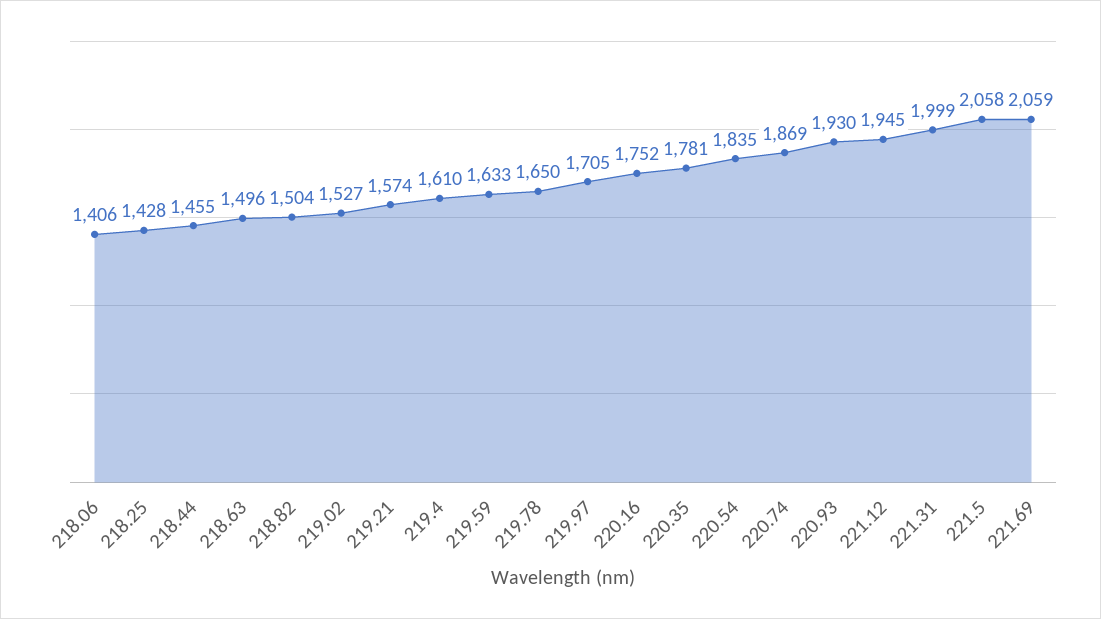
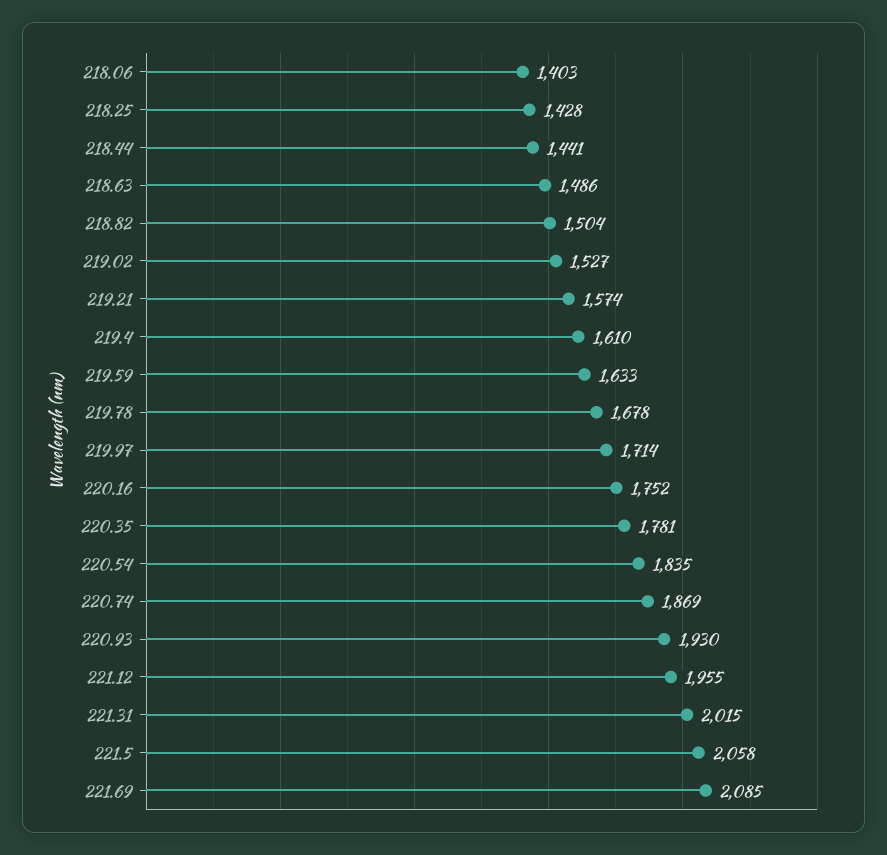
  {
-   "218.06": 1406,
+   "218.06": 1403,
    "218.25": 1428,
-   "218.44": 1455,
+   "218.44": 1441,
-   "218.63": 1496,
+   "218.63": 1486,
    "218.82": 1504,
    "219.02": 1527,
    "219.21": 1574,
    "219.4": 1610,
    "219.59": 1633,
-   "219.78": 1650,
+   "219.78": 1678,
-   "219.97": 1705,
+   "219.97": 1714,
    "220.16": 1752,
    "220.35": 1781,
    "220.54": 1835,
    "220.74": 1869,
    "220.93": 1930,
-   "221.12": 1945,
+   "221.12": 1955,
-   "221.31": 1999,
+   "221.31": 2015,
    "221.5": 2058,
-   "221.69": 2059
+   "221.69": 2085
  }

